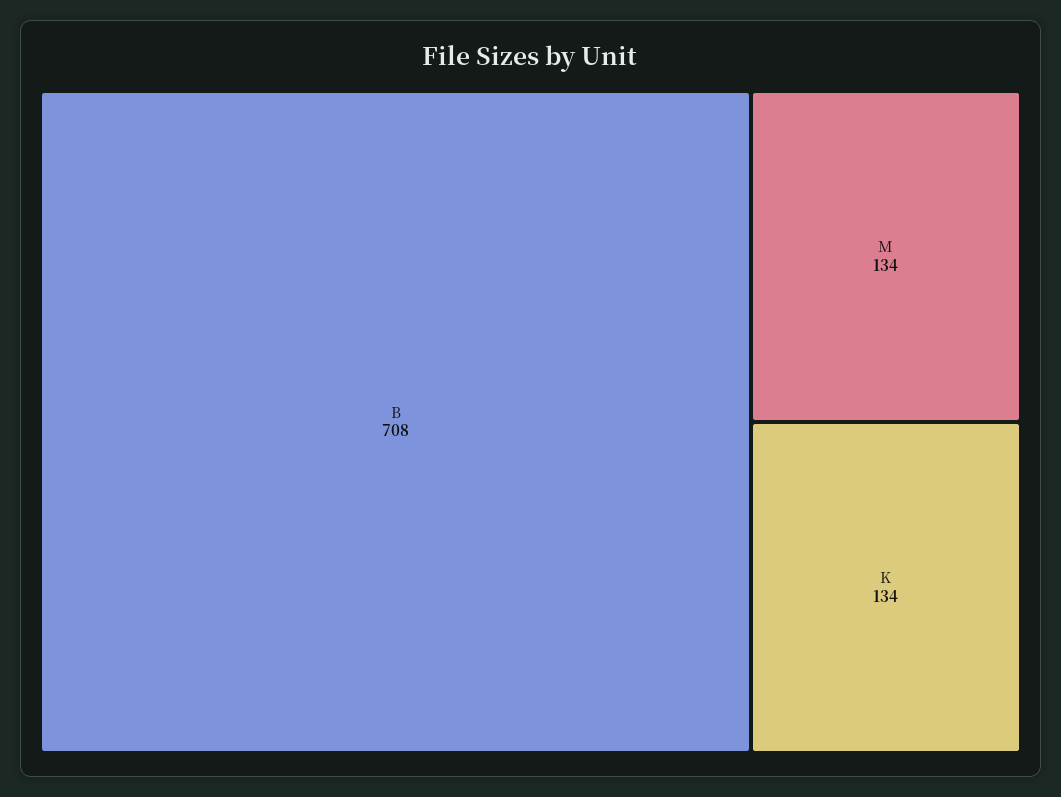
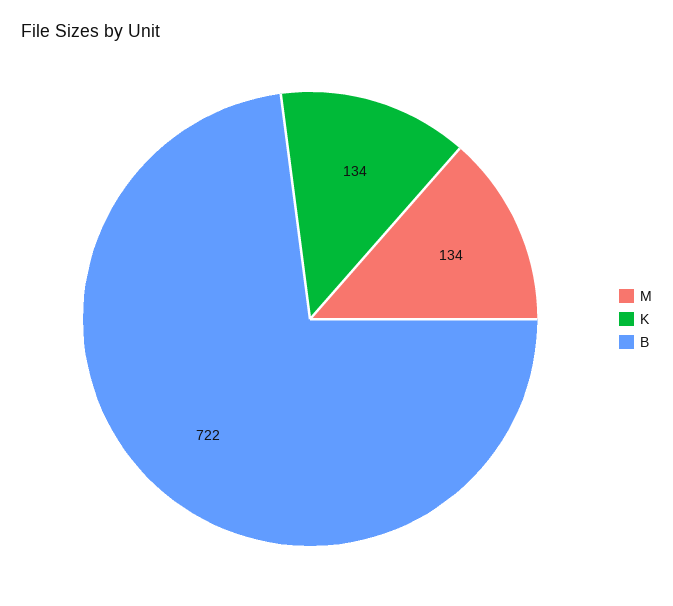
  {
-   "B": 708,
+   "B": 722,
    "M": 134,
    "K": 134
  }

